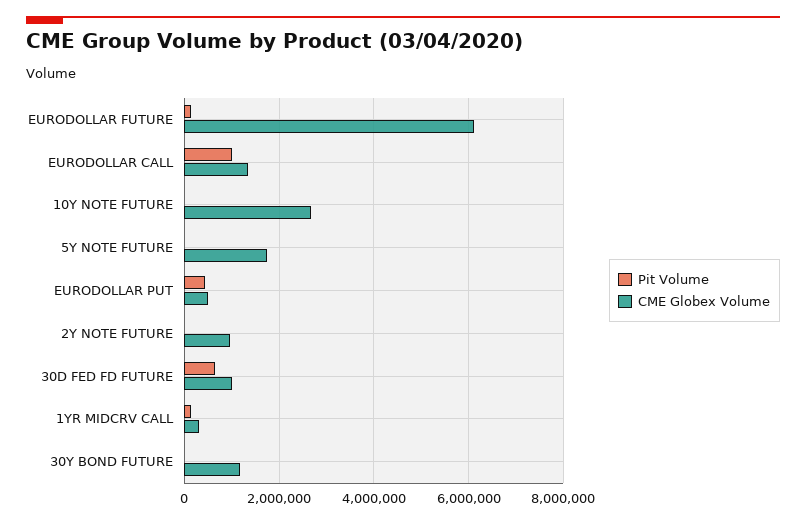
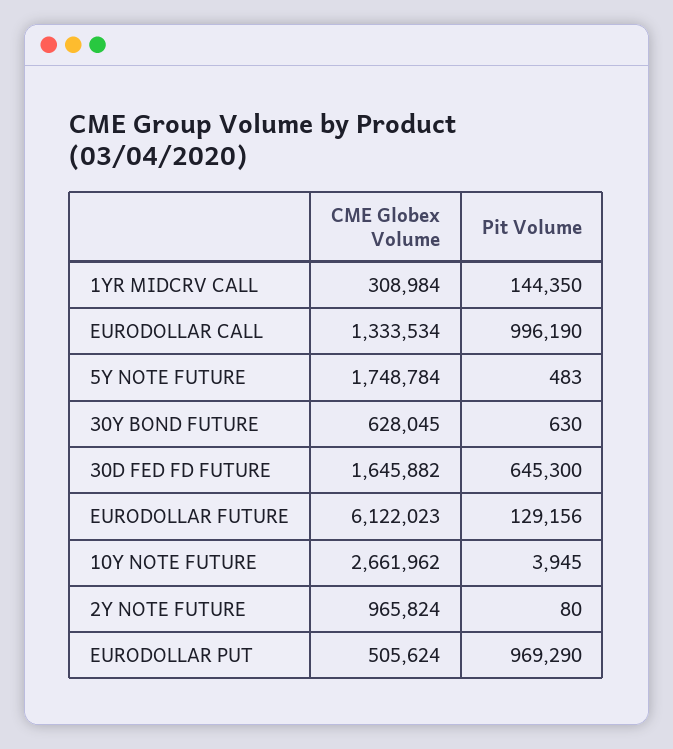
  {
    "Pit Volume": {
      "EURODOLLAR FUTURE": 129156,
      "EURODOLLAR CALL": 996190,
      "10Y NOTE FUTURE": 3945,
      "5Y NOTE FUTURE": 483,
-     "EURODOLLAR PUT": 400000,
+     "EURODOLLAR PUT": 969290,
      "2Y NOTE FUTURE": 80,
      "30D FED FD FUTURE": 645300,
      "1YR MIDCRV CALL": 144350,
      "30Y BOND FUTURE": 630
    },
    "CME Globex Volume": {
      "EURODOLLAR FUTURE": 6122023,
      "EURODOLLAR CALL": 1333534,
      "10Y NOTE FUTURE": 2661962,
      "5Y NOTE FUTURE": 1748784,
      "EURODOLLAR PUT": 505624,
      "2Y NOTE FUTURE": 965824,
-     "30D FED FD FUTURE": 1000000,
+     "30D FED FD FUTURE": 1645882,
      "1YR MIDCRV CALL": 308984,
-     "30Y BOND FUTURE": 1200000
+     "30Y BOND FUTURE": 628045
    }
  }

